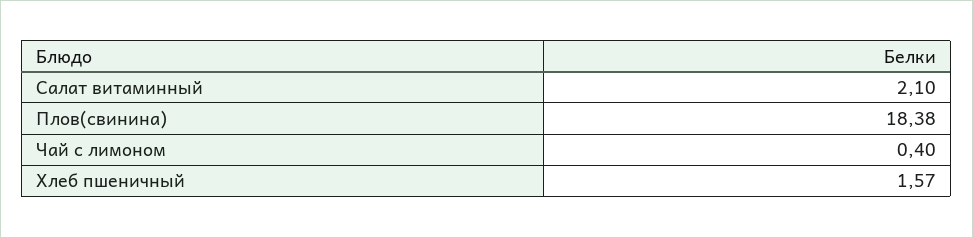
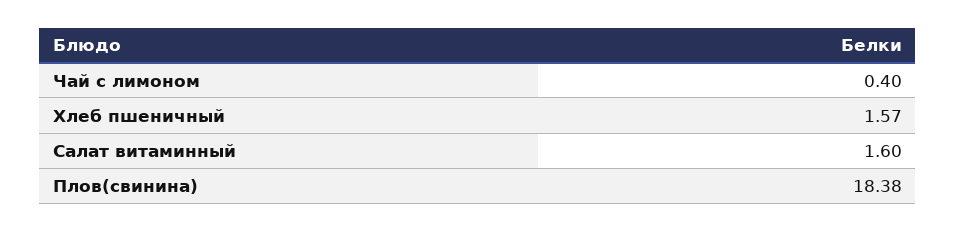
  {
-   "Салат витаминный": 2.1,
+   "Салат витаминный": 1.6,
    "Плов(свинина)": 18.38,
    "Чай с лимоном": 0.4,
    "Хлеб пшеничный": 1.57
  }

